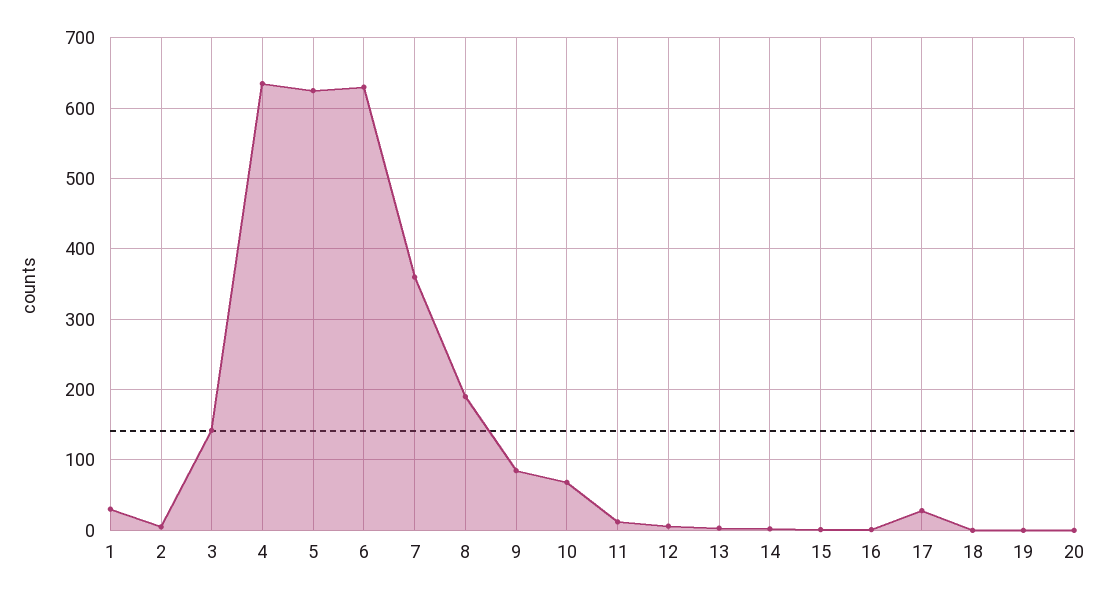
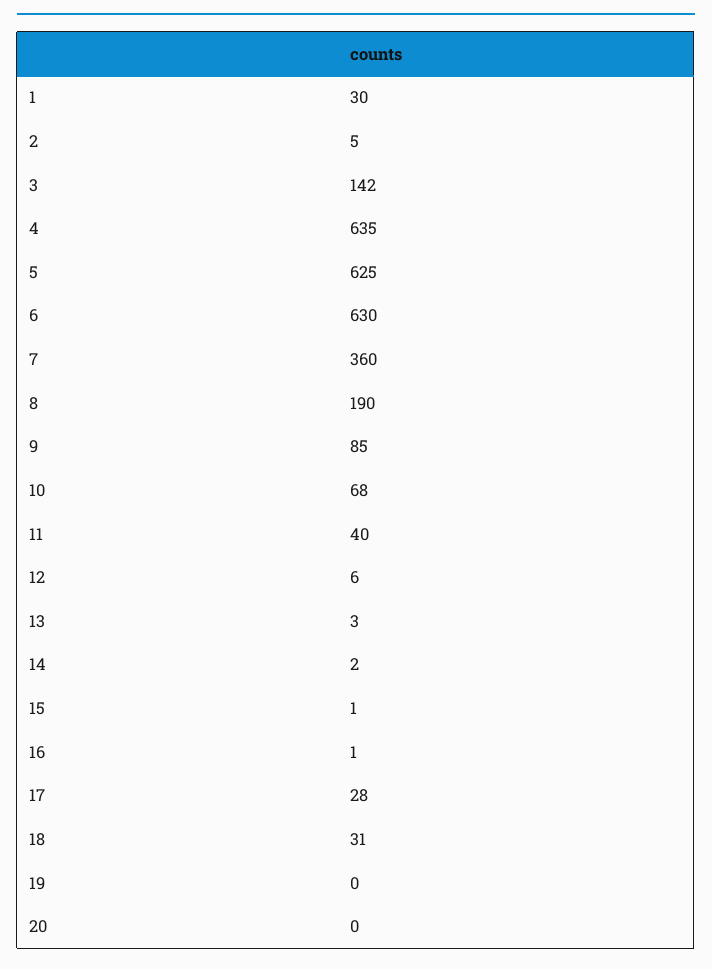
  {
    "1": 30,
    "2": 5,
    "3": 142,
    "4": 635,
    "5": 625,
    "6": 630,
    "7": 360,
    "8": 190,
    "9": 85,
    "10": 68,
-   "11": 10,
+   "11": 40,
    "12": 6,
    "13": 3,
    "14": 2,
    "15": 1,
    "16": 1,
    "17": 28,
-   "18": 0,
+   "18": 31,
    "19": 0,
    "20": 0
  }

